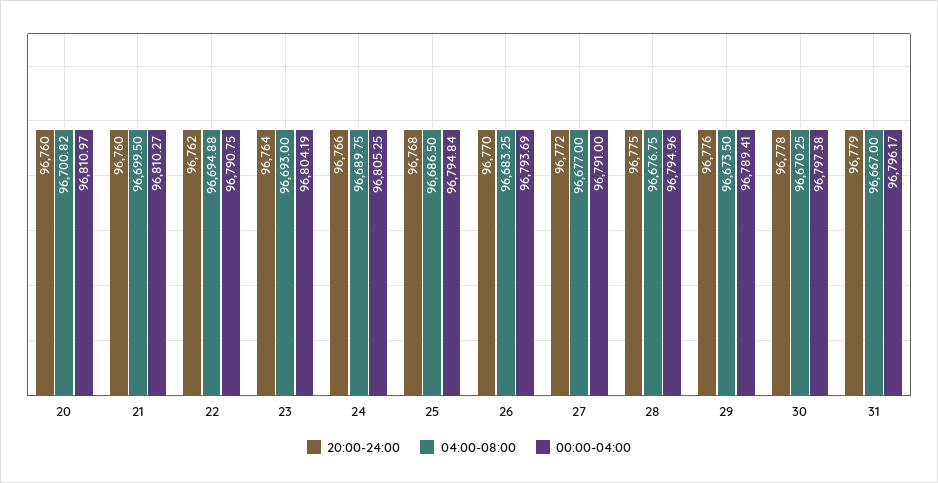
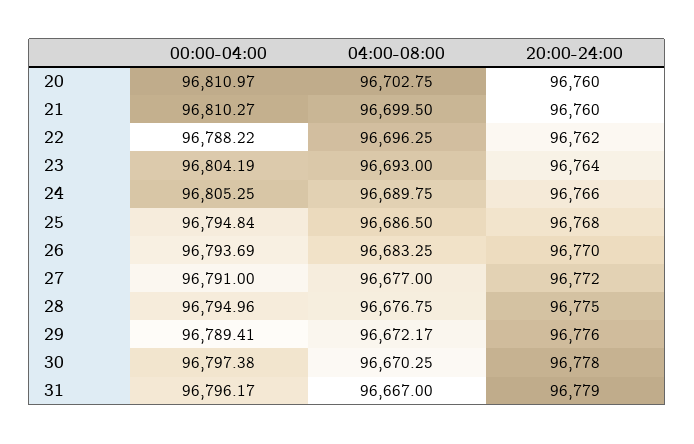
  {
    "20:00-24:00": {
      "20": 96760,
      "21": 96760,
      "22": 96762,
      "23": 96764,
      "24": 96766,
      "25": 96768,
      "26": 96770,
      "27": 96772,
      "28": 96775,
      "29": 96776,
      "30": 96778,
      "31": 96779
    },
    "04:00-08:00": {
-     "20": 96700.82,
+     "20": 96702.75,
      "21": 96699.5,
-     "22": 96694.88,
+     "22": 96696.25,
      "23": 96693,
      "24": 96689.75,
      "25": 96686.5,
      "26": 96683.25,
      "27": 96677,
      "28": 96676.75,
-     "29": 96673.5,
+     "29": 96672.17,
      "30": 96670.25,
      "31": 96667
    },
    "00:00-04:00": {
      "20": 96810.97,
      "21": 96810.27,
-     "22": 96790.75,
+     "22": 96788.22,
      "23": 96804.19,
      "24": 96805.25,
      "25": 96794.84,
      "26": 96793.69,
      "27": 96791,
      "28": 96794.96,
      "29": 96789.41,
      "30": 96797.38,
      "31": 96796.17
    }
  }

